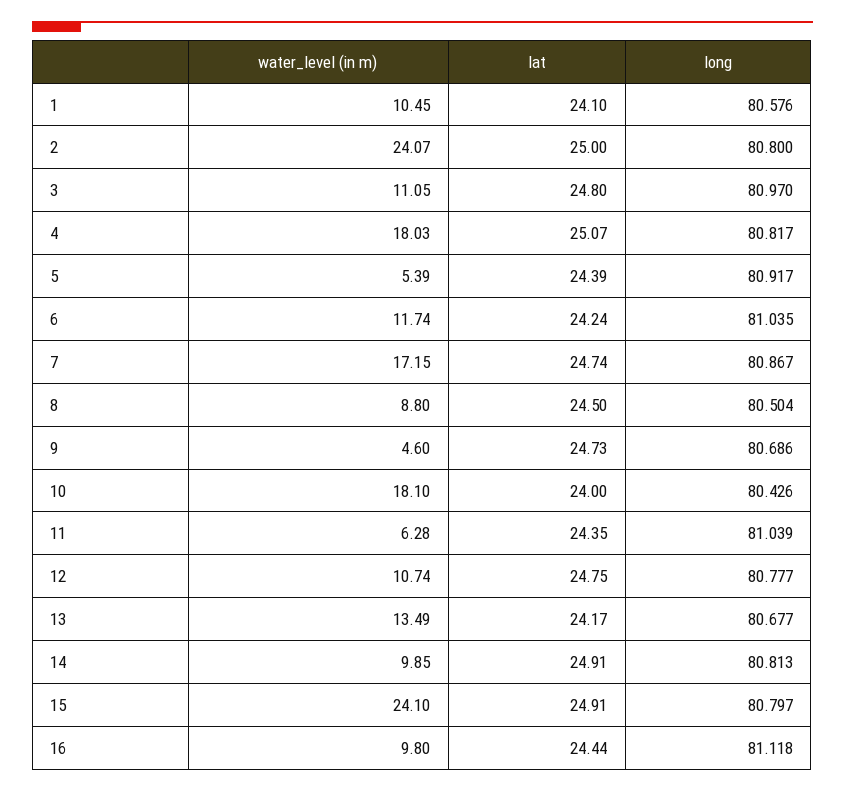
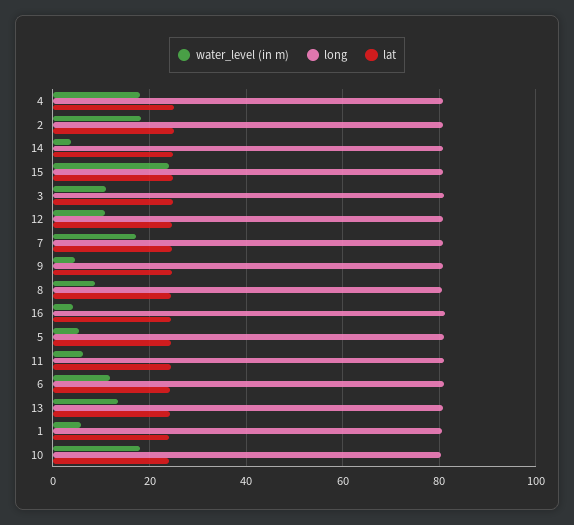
  {
    "water_level (in m)": {
-     "1": 10.45,
+     "1": 6,
-     "2": 24.07,
+     "2": 18,
      "3": 11.05,
      "4": 18.03,
      "5": 5.39,
      "6": 11.74,
      "7": 17.15,
      "8": 8.8,
      "9": 4.6,
      "10": 18.1,
      "11": 6.28,
      "12": 10.74,
      "13": 13.49,
-     "14": 9.85,
+     "14": 4,
      "15": 24.1,
-     "16": 9.8
+     "16": 4
    },
    "lat": {
      "1": 24.1,
      "2": 25,
      "3": 24.8,
      "4": 25.07,
      "5": 24.39,
      "6": 24.24,
      "7": 24.74,
      "8": 24.5,
      "9": 24.73,
      "10": 24,
      "11": 24.35,
      "12": 24.75,
      "13": 24.17,
      "14": 24.91,
      "15": 24.91,
      "16": 24.44
    },
    "long": {
      "1": 80.576,
      "2": 80.8,
      "3": 80.97,
      "4": 80.817,
      "5": 80.917,
      "6": 81.035,
      "7": 80.867,
      "8": 80.504,
      "9": 80.686,
      "10": 80.426,
      "11": 81.039,
      "12": 80.777,
      "13": 80.677,
      "14": 80.813,
      "15": 80.797,
      "16": 81.118
    }
  }

